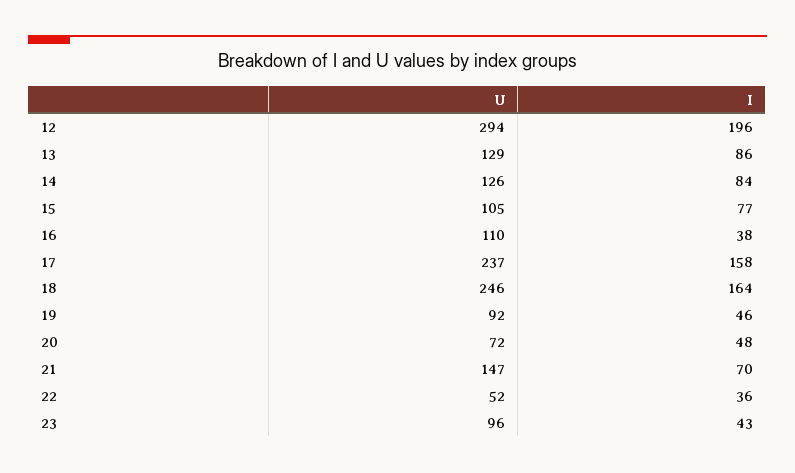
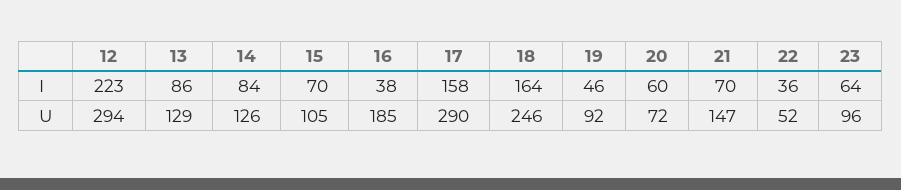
  {
    "U": {
      "12": 294,
      "13": 129,
      "14": 126,
      "15": 105,
-     "16": 110,
+     "16": 185,
-     "17": 237,
+     "17": 290,
      "18": 246,
      "19": 92,
      "20": 72,
      "21": 147,
      "22": 52,
      "23": 96
    },
    "I": {
-     "12": 196,
+     "12": 223,
      "13": 86,
      "14": 84,
-     "15": 77,
+     "15": 70,
      "16": 38,
      "17": 158,
      "18": 164,
      "19": 46,
-     "20": 48,
+     "20": 60,
      "21": 70,
      "22": 36,
-     "23": 43
+     "23": 64
    }
  }

